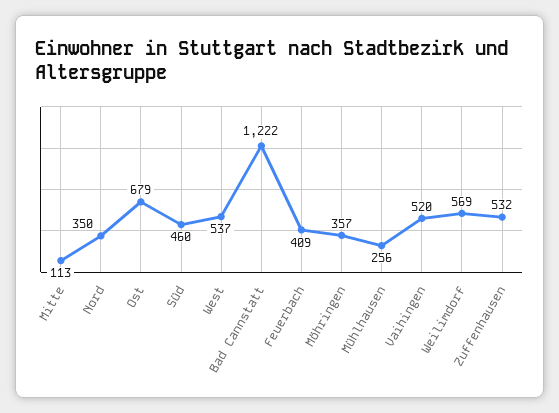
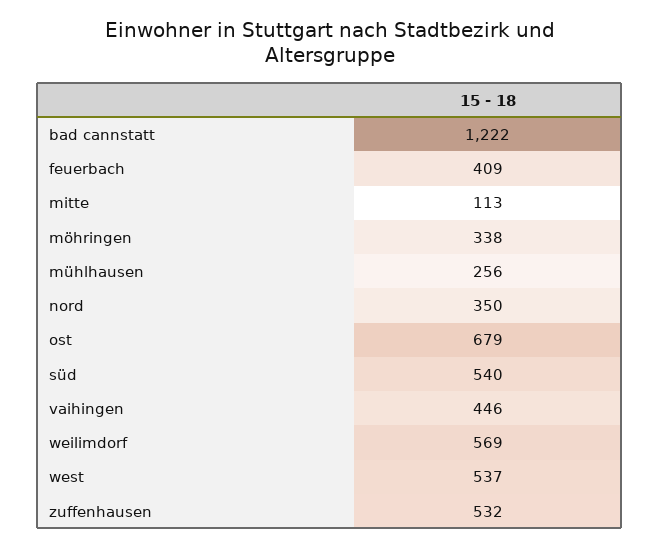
  {
    "Mitte": 113,
    "Nord": 350,
    "Ost": 679,
-   "Süd": 460,
+   "Süd": 540,
    "West": 537,
    "Bad Cannstatt": 1222,
    "Feuerbach": 409,
-   "Möhringen": 357,
+   "Möhringen": 338,
    "Mühlhausen": 256,
-   "Vaihingen": 520,
+   "Vaihingen": 446,
    "Weilimdorf": 569,
    "Zuffenhausen": 532
  }

